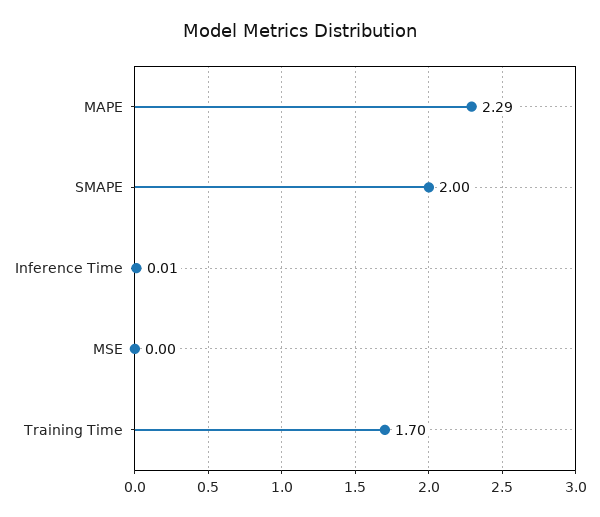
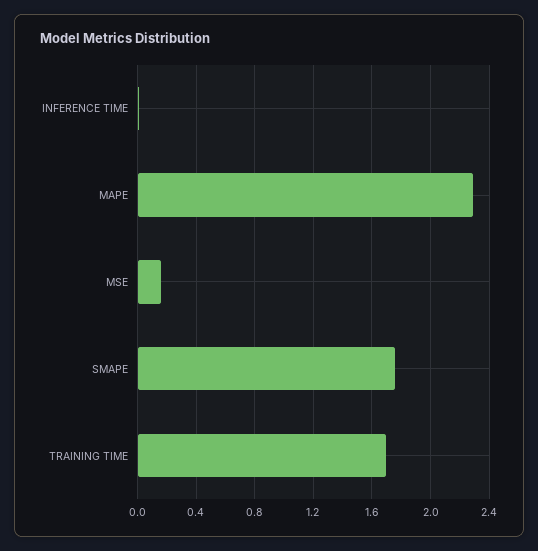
  {
    "MAPE": 2.29,
-   "SMAPE": 2,
+   "SMAPE": 1.75,
    "Inference Time": 0.01,
-   "MSE": 0,
+   "MSE": 0.15,
    "Training Time": 1.7
  }

